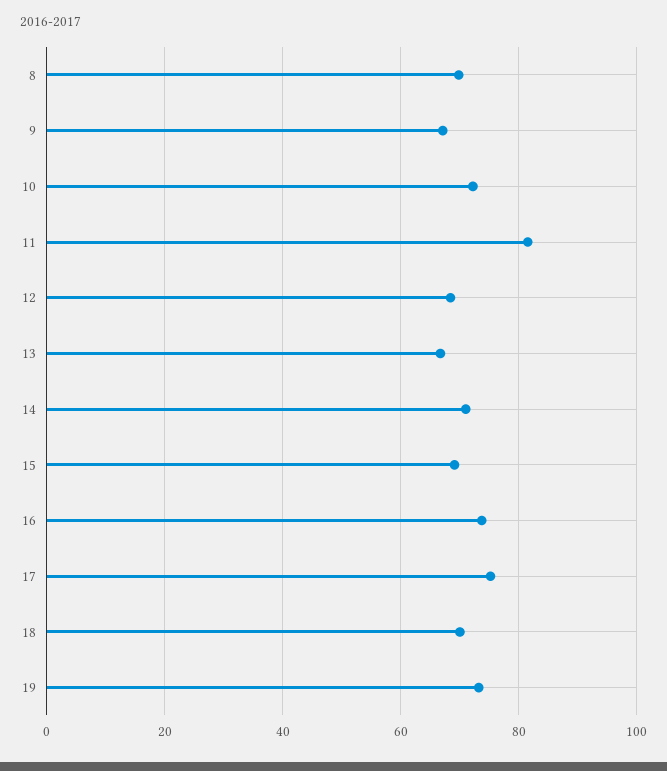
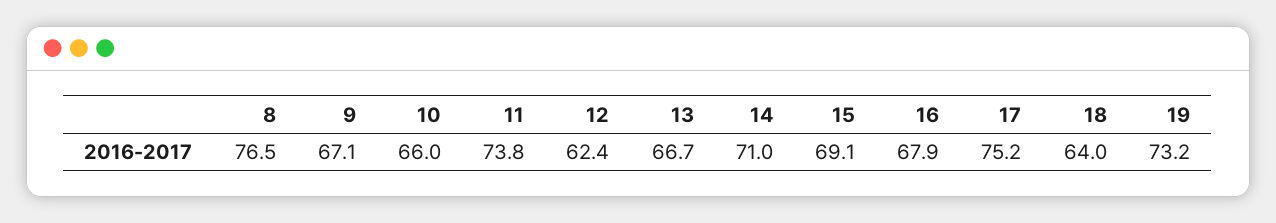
  {
-   "8": 70,
+   "8": 76.5,
    "9": 67.1,
-   "10": 72,
+   "10": 66,
-   "11": 82,
+   "11": 73.8,
-   "12": 68,
+   "12": 62.4,
    "13": 66.7,
    "14": 71,
    "15": 69.1,
-   "16": 74,
+   "16": 67.9,
    "17": 75.2,
-   "18": 70,
+   "18": 64,
    "19": 73.2
  }

